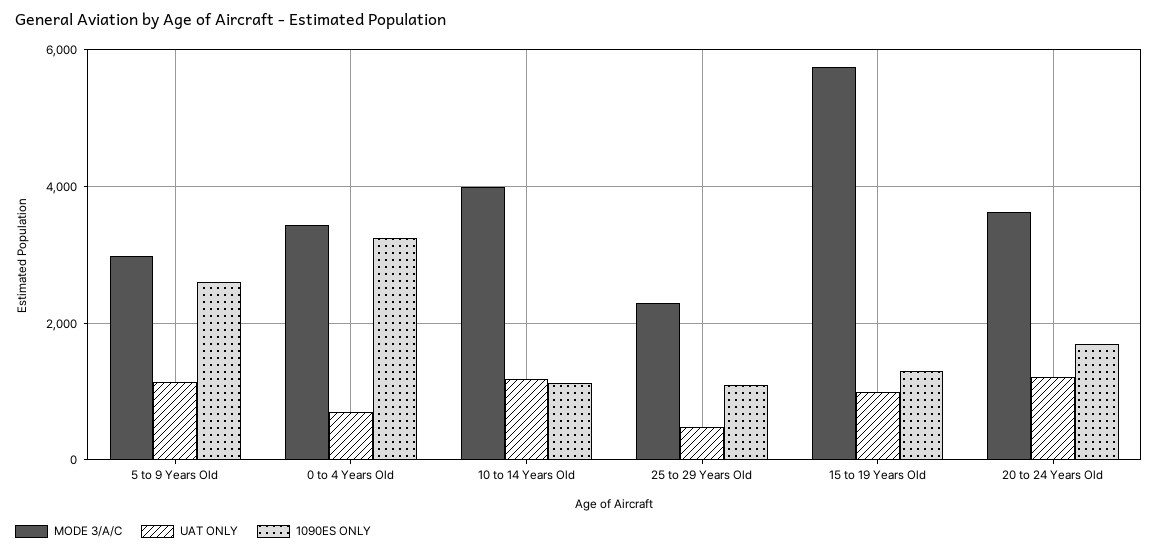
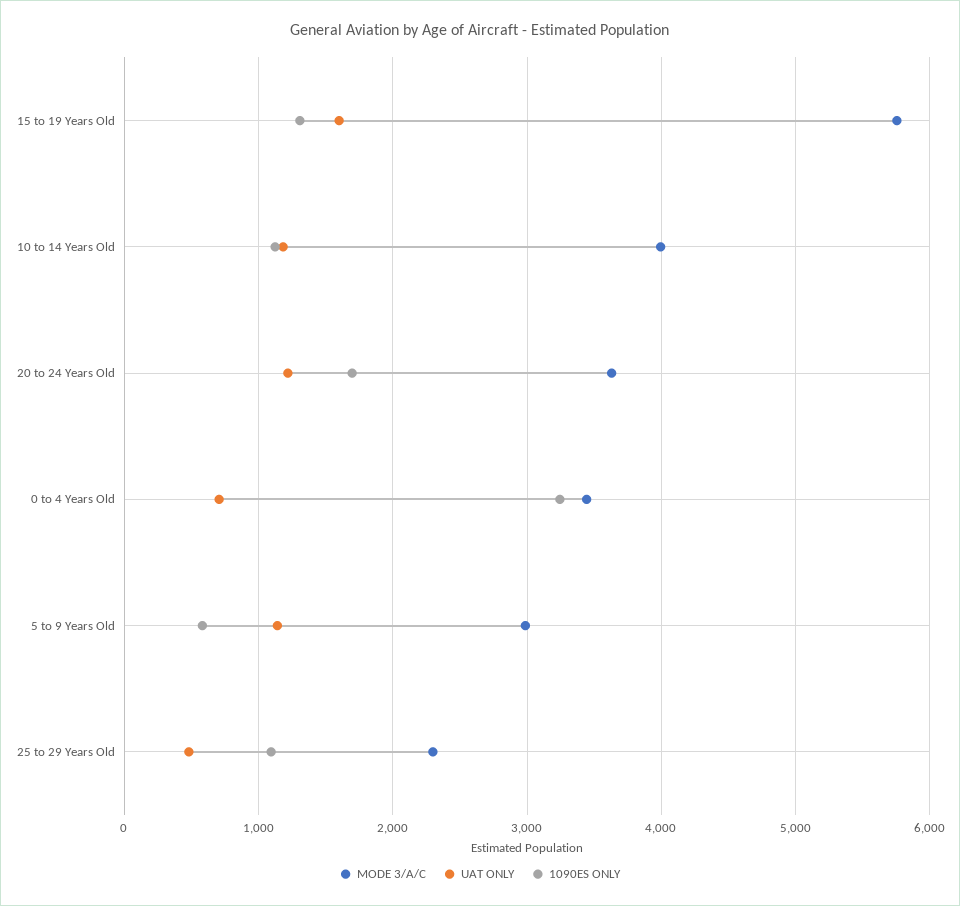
  {
    "MODE 3/A/C": {
      "5 to 9 Years Old": 3000,
      "0 to 4 Years Old": 3400,
      "10 to 14 Years Old": 4000,
      "25 to 29 Years Old": 2300,
      "15 to 19 Years Old": 5800,
      "20 to 24 Years Old": 3600
    },
    "UAT ONLY": {
      "5 to 9 Years Old": 1100,
      "0 to 4 Years Old": 700,
      "10 to 14 Years Old": 1200,
      "25 to 29 Years Old": 500,
-     "15 to 19 Years Old": 1000,
+     "15 to 19 Years Old": 1600,
      "20 to 24 Years Old": 1200
    },
    "1090ES ONLY": {
-     "5 to 9 Years Old": 2600,
+     "5 to 9 Years Old": 600,
      "0 to 4 Years Old": 3200,
      "10 to 14 Years Old": 1100,
      "25 to 29 Years Old": 1100,
      "15 to 19 Years Old": 1300,
      "20 to 24 Years Old": 1700
    }
  }

